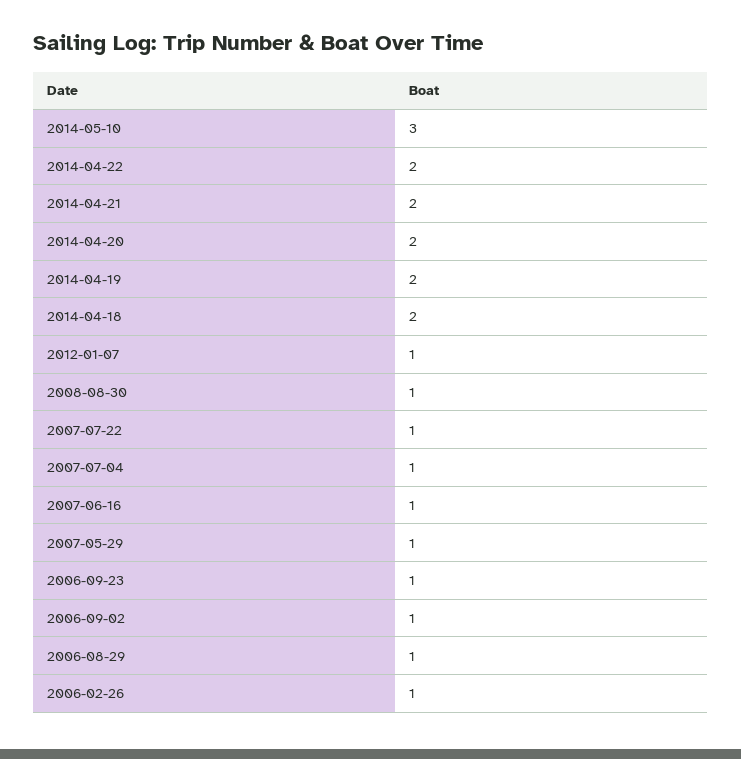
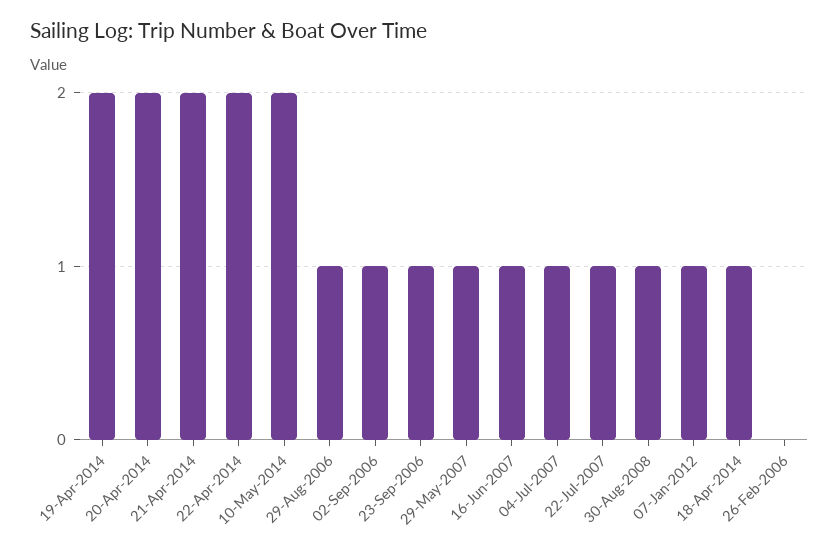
  {
-   "2014-05-10": 3,
+   "2014-05-10": 2,
    "2014-04-22": 2,
    "2014-04-21": 2,
    "2014-04-20": 2,
    "2014-04-19": 2,
-   "2014-04-18": 2,
+   "2014-04-18": 1,
    "2012-01-07": 1,
    "2008-08-30": 1,
    "2007-07-22": 1,
    "2007-07-04": 1,
    "2007-06-16": 1,
    "2007-05-29": 1,
    "2006-09-23": 1,
    "2006-09-02": 1,
    "2006-08-29": 1,
-   "2006-02-26": 1
+   "2006-02-26": 0
  }

